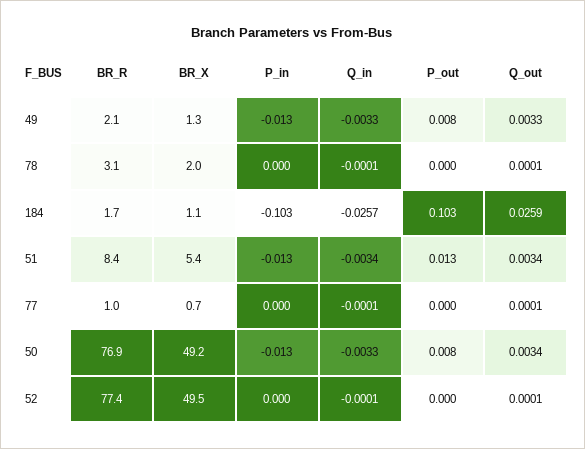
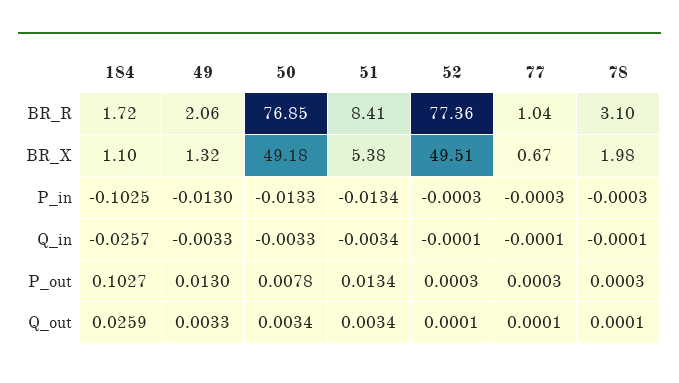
  {
    "BR_R": {
      "49": 2.06,
      "78": 3.1,
      "184": 1.72,
      "51": 8.41,
      "77": 1.04,
      "50": 76.85,
      "52": 77.36
    },
    "BR_X": {
      "49": 1.32,
      "78": 1.98,
      "184": 1.1,
      "51": 5.38,
      "77": 0.67,
      "50": 49.18,
      "52": 49.51
    },
    "P_in": {
      "49": -0.013,
      "78": -0.0003,
      "184": -0.1025,
      "51": -0.0134,
      "77": -0.0003,
      "50": -0.0133,
      "52": -0.0003
    },
    "Q_in": {
      "49": -0.0033,
      "78": -0.0001,
      "184": -0.0257,
      "51": -0.0034,
      "77": -0.0001,
      "50": -0.0033,
      "52": -0.0001
    },
    "P_out": {
-     "49": 0.008,
+     "49": 0.013,
      "78": 0.0003,
      "184": 0.1027,
      "51": 0.0134,
      "77": 0.0003,
      "50": 0.0078,
      "52": 0.0003
    },
    "Q_out": {
      "49": 0.0033,
      "78": 0.0001,
      "184": 0.0259,
      "51": 0.0034,
      "77": 0.0001,
      "50": 0.0034,
      "52": 0.0001
    }
  }

